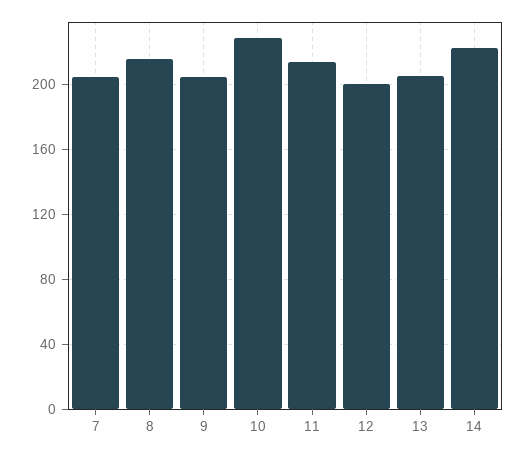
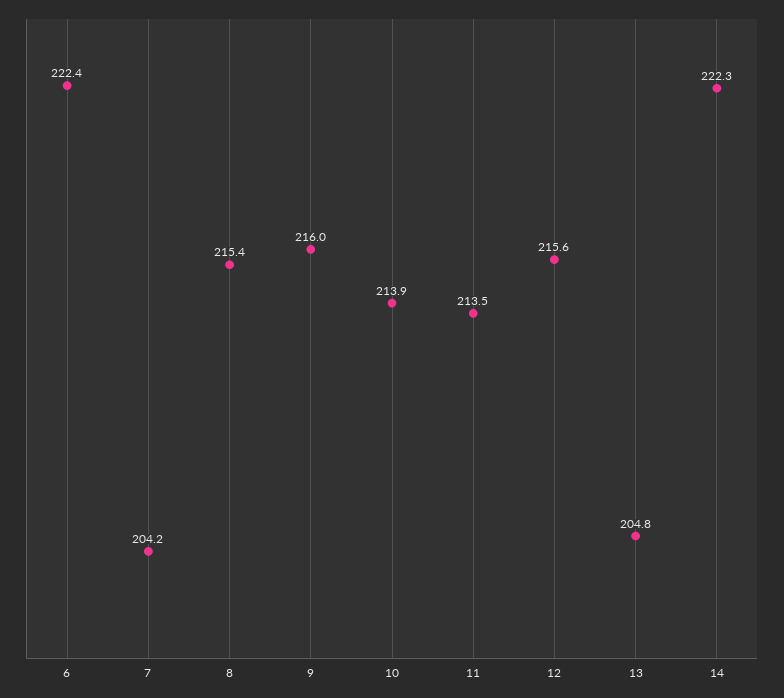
  {
    "7": 204.2,
    "8": 215.4,
-   "9": 205,
+   "9": 216,
-   "10": 230,
+   "10": 213.9,
    "11": 213.5,
-   "12": 200,
+   "12": 215.6,
    "13": 204.8,
-   "14": 222.3
+   "14": 222.3,
+   "6": 222.4
  }

